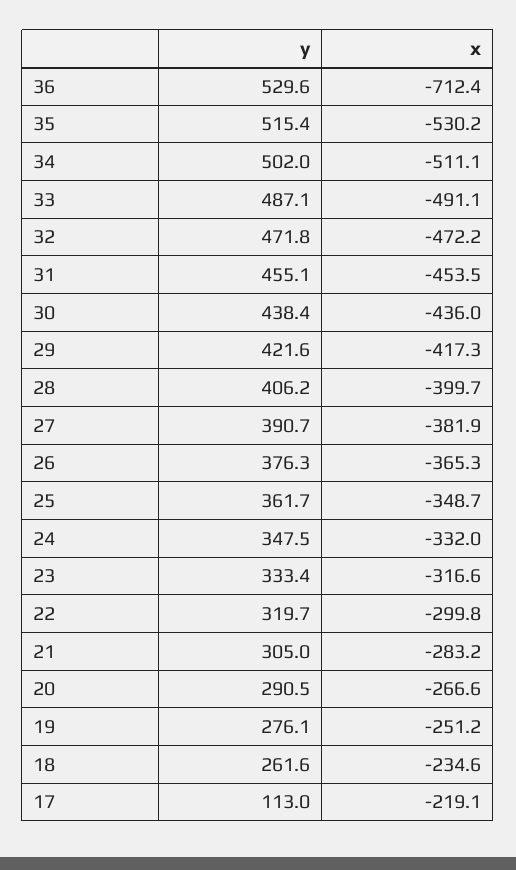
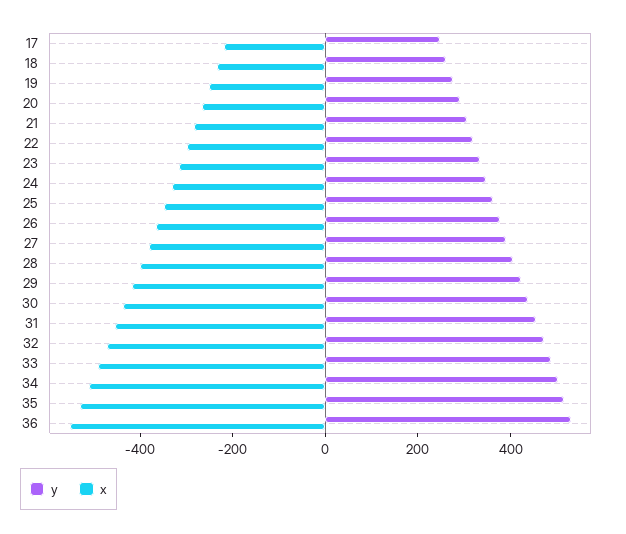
  {
    "y": {
      "36": 529.6,
      "35": 515.4,
      "34": 502,
      "33": 487.1,
      "32": 471.8,
      "31": 455.1,
      "30": 438.4,
      "29": 421.6,
      "28": 406.2,
      "27": 390.7,
      "26": 376.3,
      "25": 361.7,
      "24": 347.5,
      "23": 333.4,
      "22": 319.7,
      "21": 305,
      "20": 290.5,
      "19": 276.1,
      "18": 261.6,
-     "17": 113
+     "17": 250
    },
    "x": {
-     "36": -712.4,
+     "36": -550,
      "35": -530.2,
      "34": -511.1,
      "33": -491.1,
      "32": -472.2,
      "31": -453.5,
      "30": -436,
      "29": -417.3,
      "28": -399.7,
      "27": -381.9,
      "26": -365.3,
      "25": -348.7,
      "24": -332,
      "23": -316.6,
      "22": -299.8,
      "21": -283.2,
      "20": -266.6,
      "19": -251.2,
      "18": -234.6,
      "17": -219.1
    }
  }

